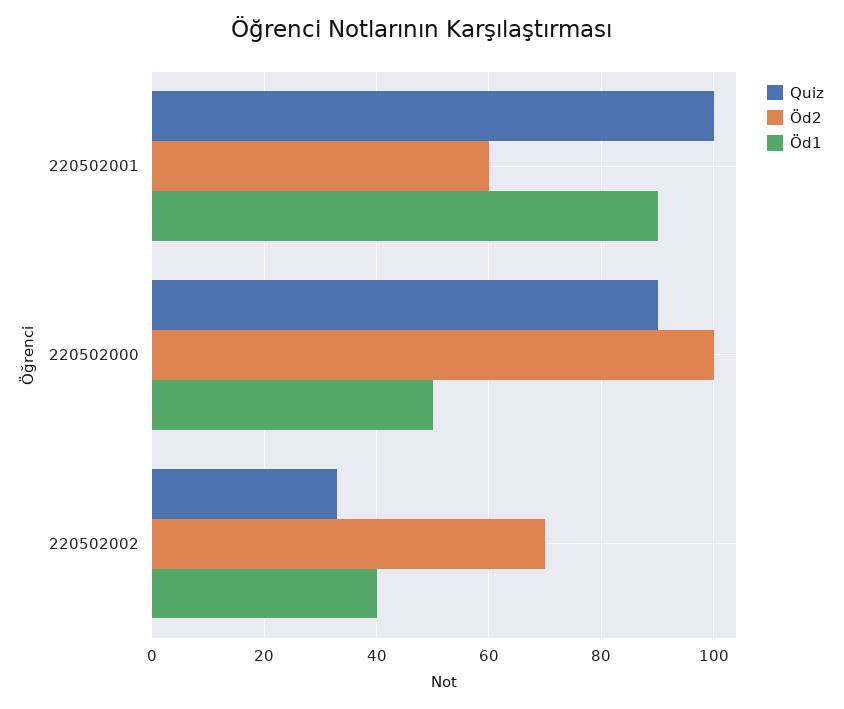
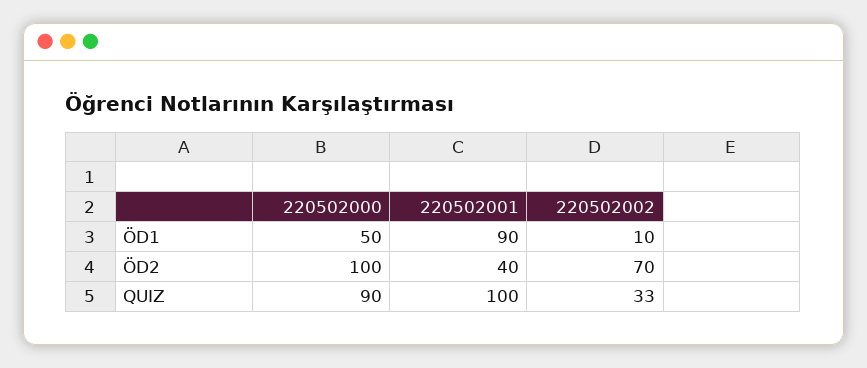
  {
    "Quiz": {
      "220502001": 100,
      "220502000": 90,
      "220502002": 33
    },
    "Öd2": {
-     "220502001": 60,
+     "220502001": 40,
      "220502000": 100,
      "220502002": 70
    },
    "Öd1": {
      "220502001": 90,
      "220502000": 50,
-     "220502002": 40
+     "220502002": 10
    }
  }

